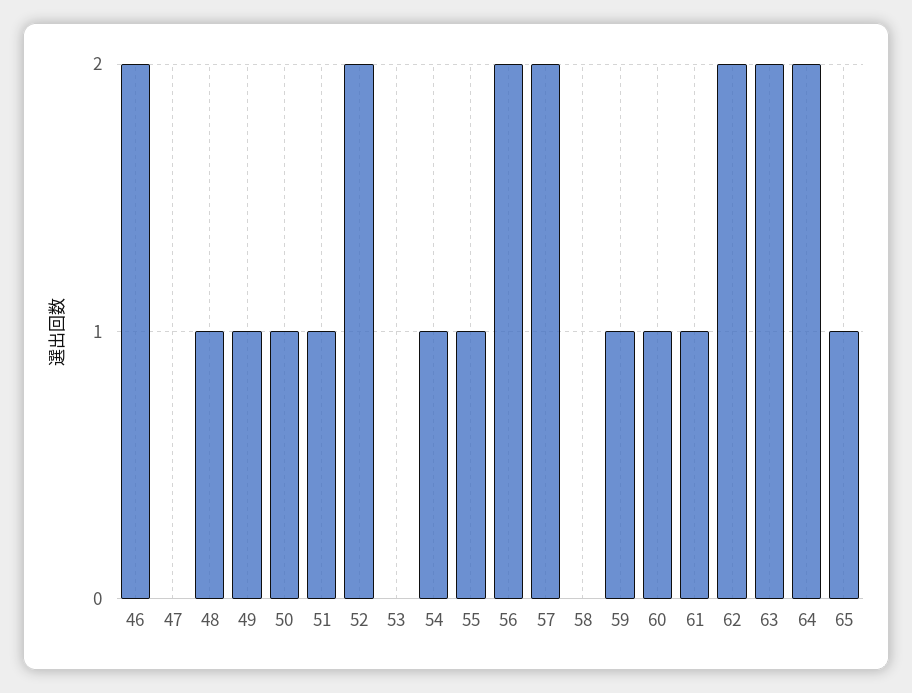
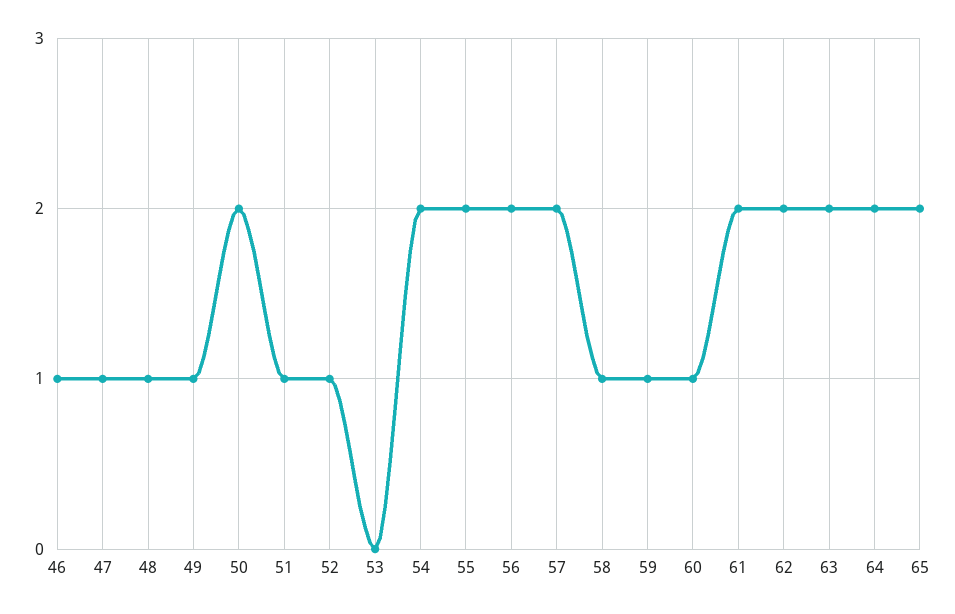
  {
-   "46": 2,
+   "46": 1,
-   "47": 0,
+   "47": 1,
    "48": 1,
    "49": 1,
-   "50": 1,
+   "50": 2,
    "51": 1,
-   "52": 2,
+   "52": 1,
    "53": 0,
-   "54": 1,
+   "54": 2,
-   "55": 1,
+   "55": 2,
    "56": 2,
    "57": 2,
-   "58": 0,
+   "58": 1,
    "59": 1,
    "60": 1,
-   "61": 1,
+   "61": 2,
    "62": 2,
    "63": 2,
    "64": 2,
-   "65": 1
+   "65": 2
  }

